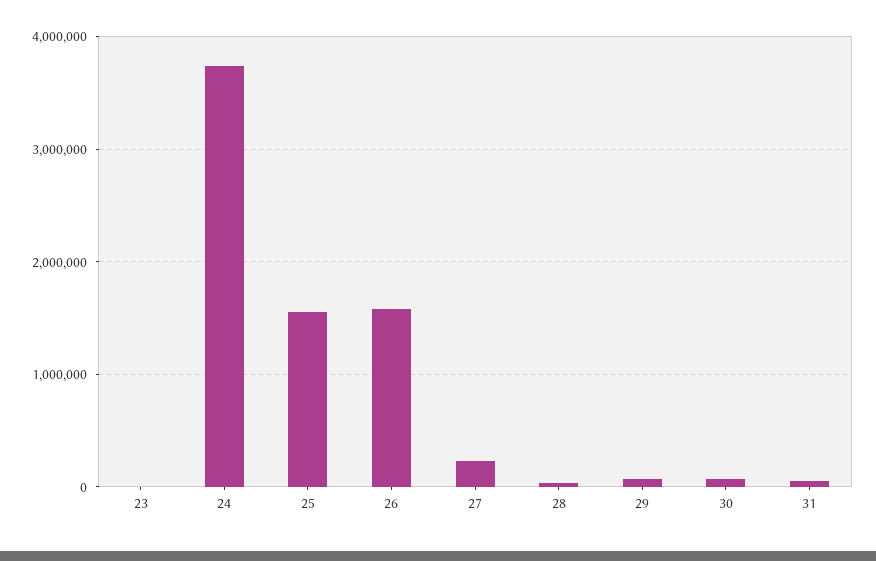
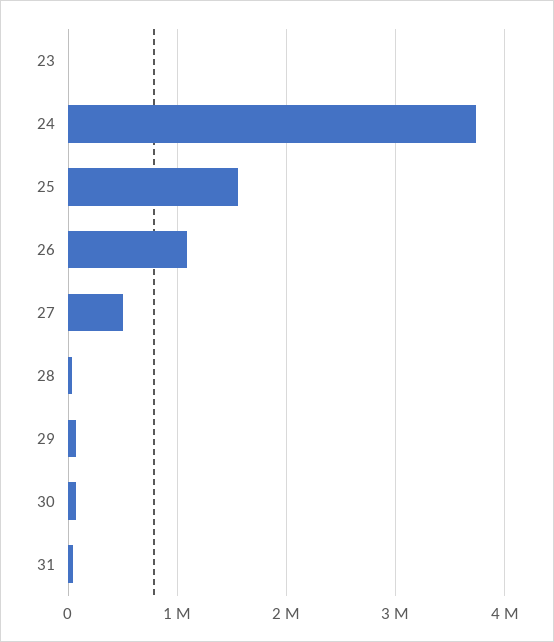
  {
    "23": 0,
    "24": 3700000,
    "25": 1600000,
-   "26": 1600000,
+   "26": 1100000,
-   "27": 200000,
+   "27": 500000,
    "28": 0,
    "29": 100000,
    "30": 100000,
    "31": 0
  }

